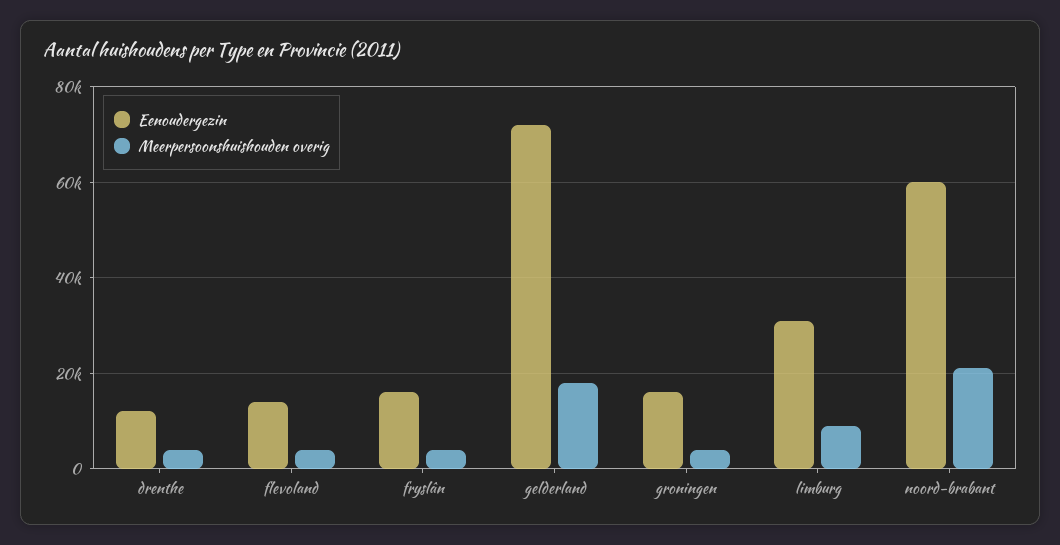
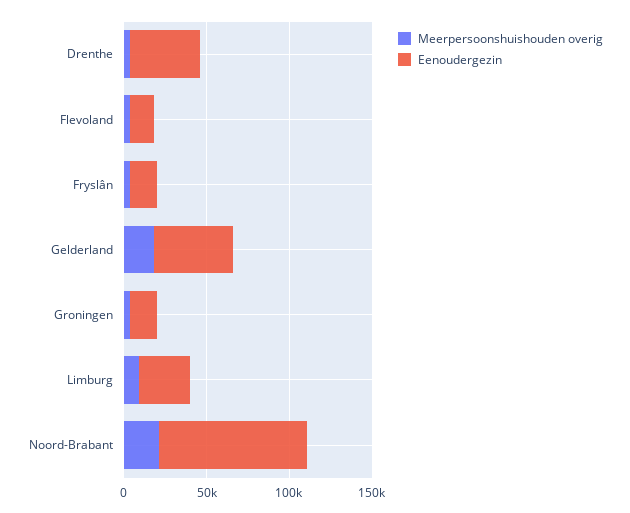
  {
    "Eenoudergezin": {
-     "drenthe": 12000,
+     "drenthe": 40000,
      "flevoland": 14000,
      "fryslân": 16000,
-     "gelderland": 72000,
+     "gelderland": 50000,
      "groningen": 16000,
      "limburg": 32000,
-     "noord-brabant": 60000
+     "noord-brabant": 90000
    },
    "Meerpersoonshuishouden overig": {
      "drenthe": 4000,
      "flevoland": 4000,
      "fryslân": 4000,
      "gelderland": 18000,
      "groningen": 4000,
      "limburg": 10000,
      "noord-brabant": 22000
    }
  }

